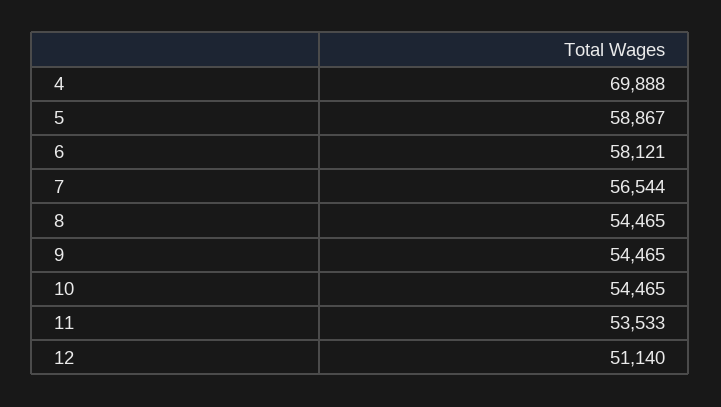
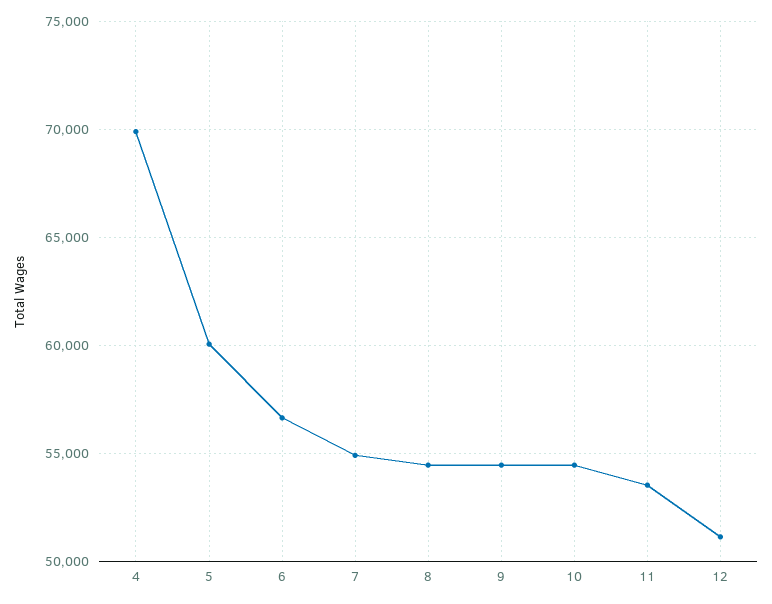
  {
    "4": 69888,
-   "5": 58867,
+   "5": 60000,
-   "6": 58121,
+   "6": 56500,
-   "7": 56544,
+   "7": 55000,
    "8": 54465,
    "9": 54465,
    "10": 54465,
    "11": 53533,
    "12": 51140
  }

